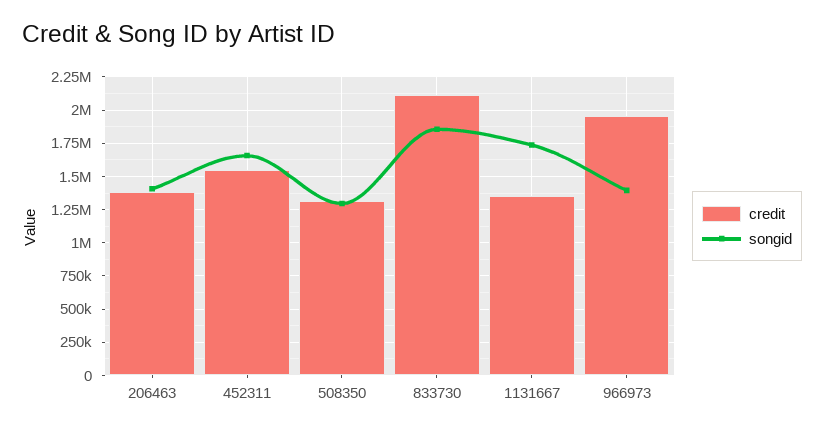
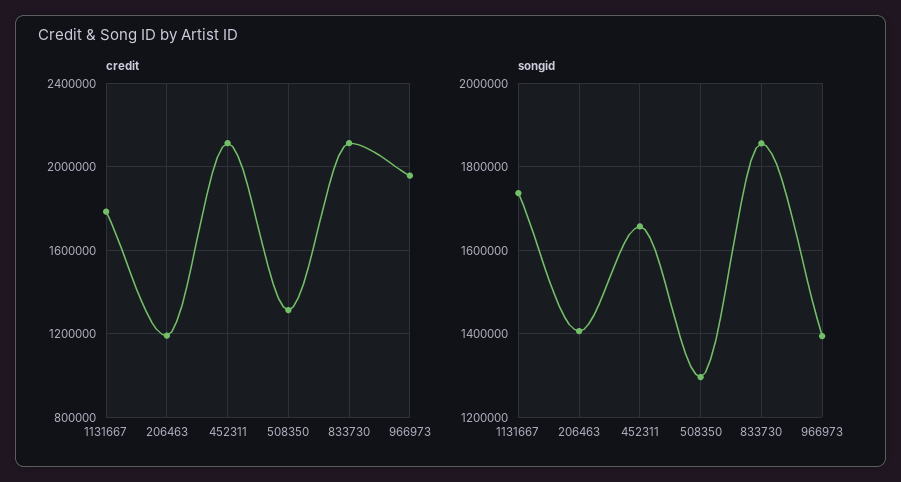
  {
    "credit": {
-     "206463": 1400000,
+     "206463": 1200000,
-     "452311": 1550000,
+     "452311": 2100000,
      "508350": 1300000,
      "833730": 2100000,
-     "1131667": 1350000,
+     "1131667": 1800000,
      "966973": 1950000
    },
    "songid": {
      "206463": 1400000,
      "452311": 1660000,
      "508350": 1300000,
      "833730": 1860000,
      "1131667": 1740000,
      "966973": 1400000
    }
  }

